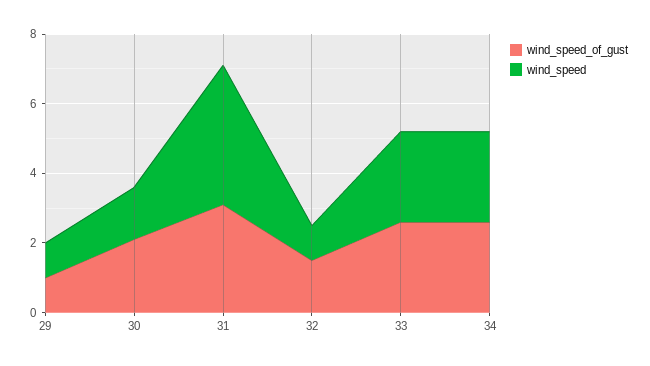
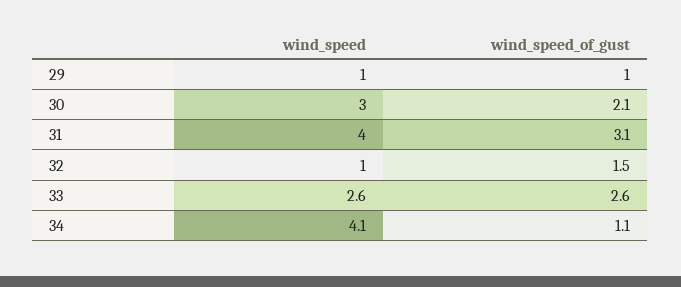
  {
    "wind_speed_of_gust": {
      "29": 1,
      "30": 2.1,
      "31": 3.1,
      "32": 1.5,
      "33": 2.6,
-     "34": 2.5
+     "34": 1.1
    },
    "wind_speed": {
      "29": 1,
-     "30": 1.5,
+     "30": 3,
      "31": 4,
      "32": 1,
      "33": 2.6,
-     "34": 2.5
+     "34": 4.1
    }
  }

